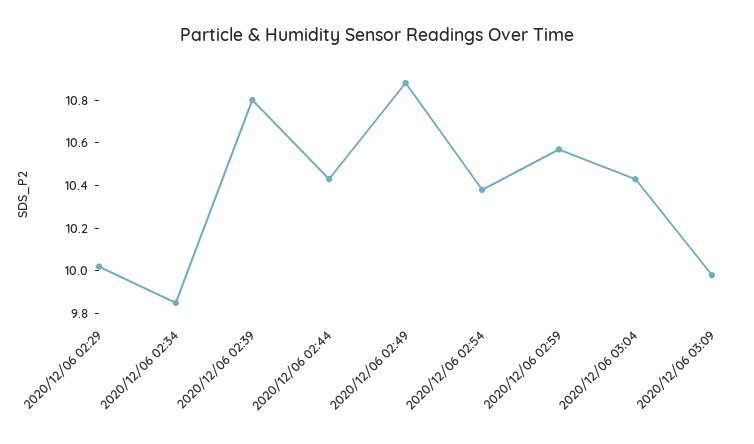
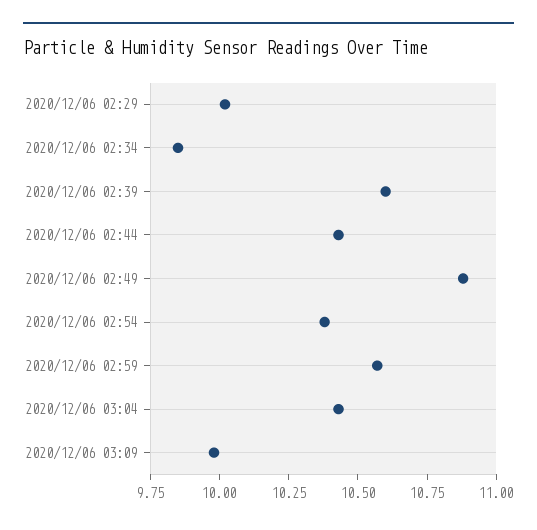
  {
    "2020/12/06 02:29": 10,
    "2020/12/06 02:34": 9.85,
-   "2020/12/06 02:39": 10.8,
+   "2020/12/06 02:39": 10.6,
    "2020/12/06 02:44": 10.45,
    "2020/12/06 02:49": 10.9,
    "2020/12/06 02:54": 10.4,
    "2020/12/06 02:59": 10.55,
    "2020/12/06 03:04": 10.45,
    "2020/12/06 03:09": 10
  }

